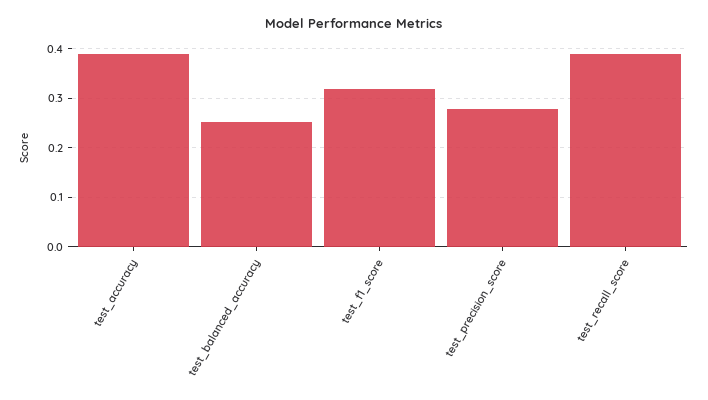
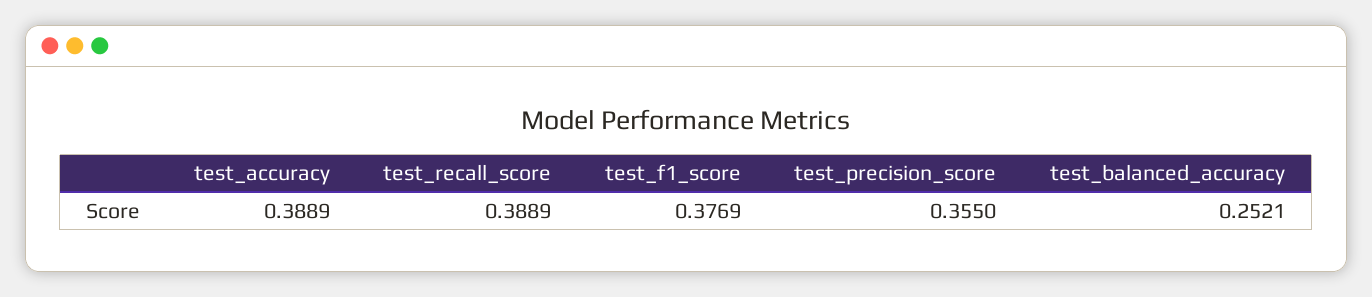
  {
    "test_accuracy": 0.3889,
    "test_balanced_accuracy": 0.2521,
-   "test_f1_score": 0.32,
+   "test_f1_score": 0.3769,
-   "test_precision_score": 0.28,
+   "test_precision_score": 0.355,
    "test_recall_score": 0.3889
  }

